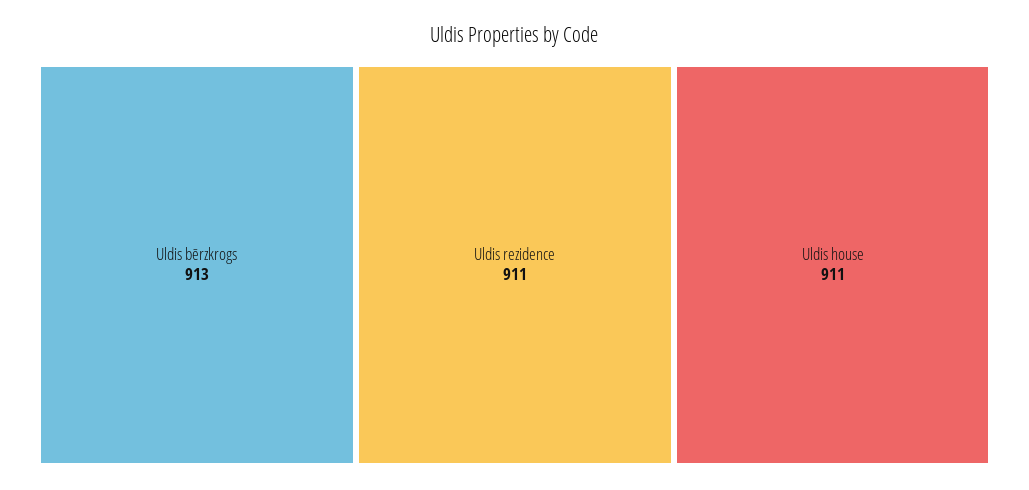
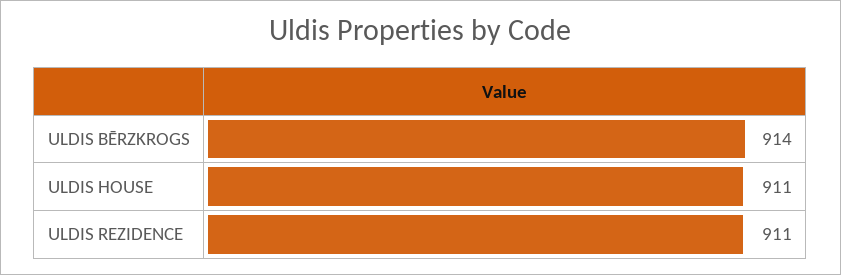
  {
-   "Uldis bērzkrogs": 913,
+   "Uldis bērzkrogs": 914,
    "Uldis rezidence": 911,
    "Uldis house": 911
  }

